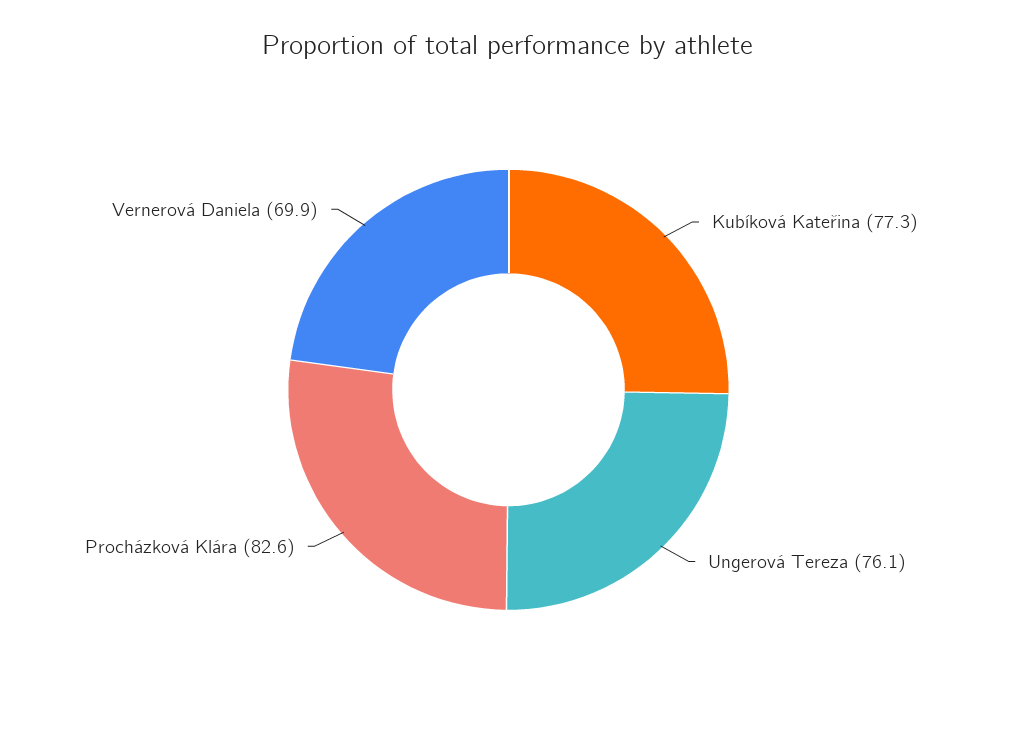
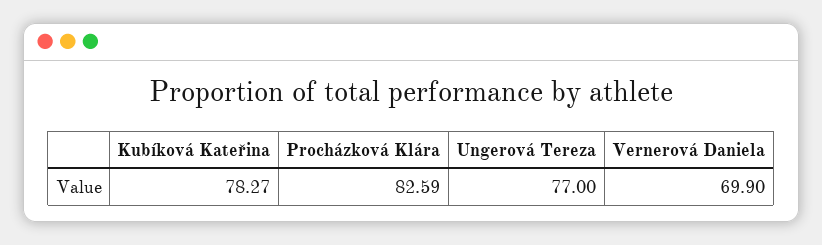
  {
-   "Kubíková Kateřina": 77.3,
+   "Kubíková Kateřina": 78.27,
-   "Ungerová Tereza": 76.1,
+   "Ungerová Tereza": 77,
    "Procházková Klára": 82.59,
    "Vernerová Daniela": 69.9
  }

